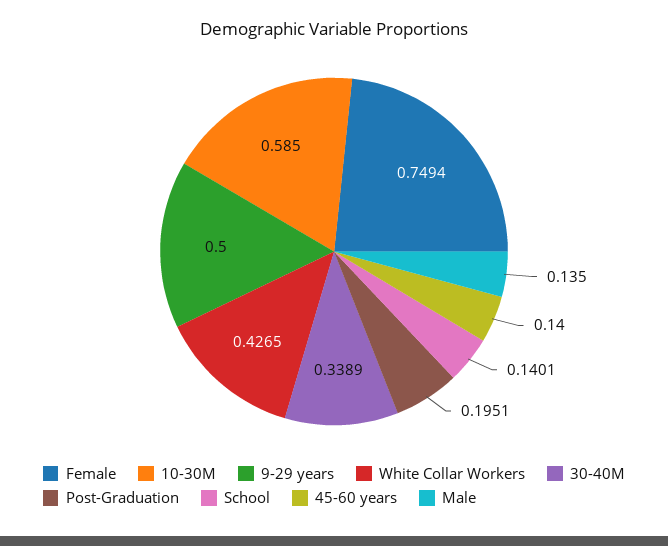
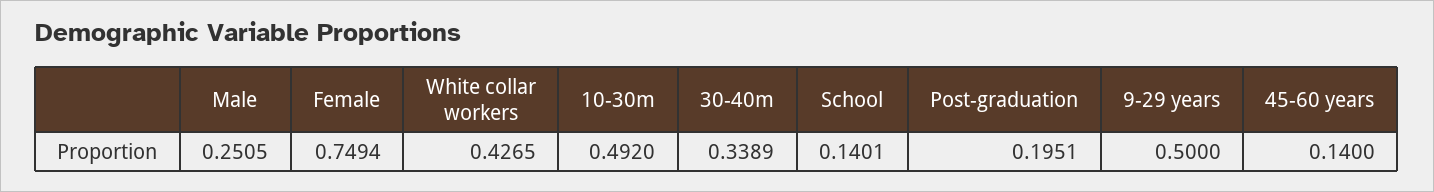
  {
    "Female": 0.7494,
-   "10-30M": 0.585,
+   "10-30M": 0.492,
    "9-29 years": 0.5,
    "White Collar Workers": 0.4265,
    "30-40M": 0.3389,
    "Post-Graduation": 0.1951,
    "School": 0.1401,
    "45-60 years": 0.14,
-   "Male": 0.135
+   "Male": 0.2505
  }

